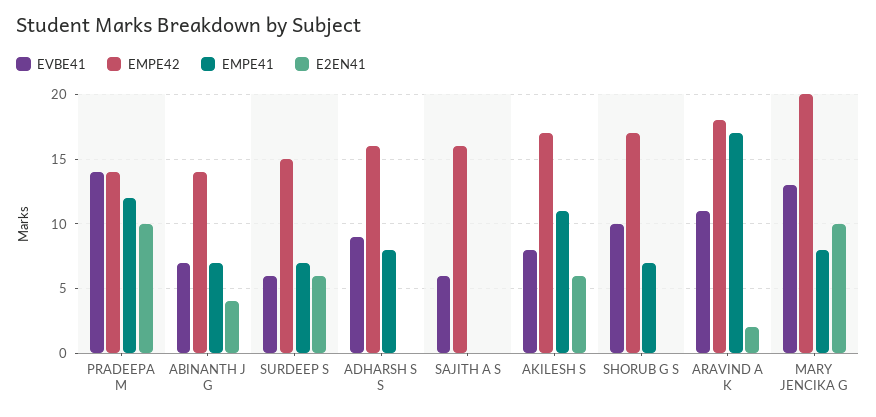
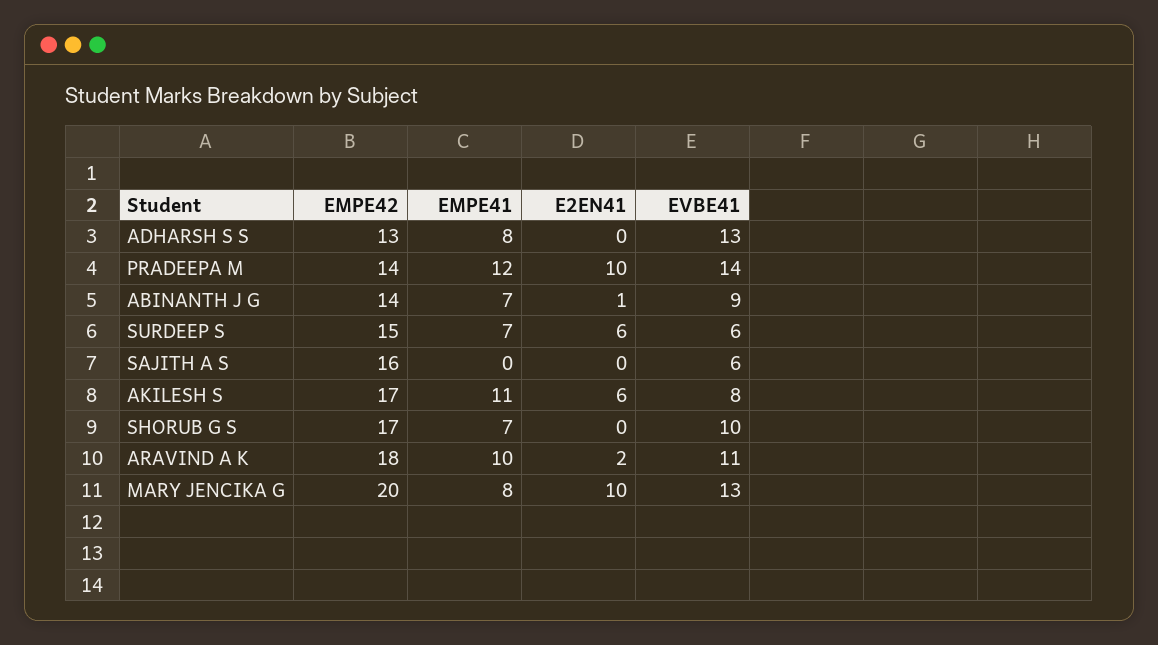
  {
    "EVBE41": {
      "PRADEEPA M": 14,
-     "ABINANTH J G": 7,
+     "ABINANTH J G": 9,
      "SURDEEP S": 6,
-     "ADHARSH S S": 9,
+     "ADHARSH S S": 13,
      "SAJITH A S": 6,
      "AKILESH S": 8,
      "SHORUB G S": 10,
      "ARAVIND A K": 11,
      "MARY JENCIKA G": 13
    },
    "EMPE42": {
      "PRADEEPA M": 14,
      "ABINANTH J G": 14,
      "SURDEEP S": 15,
-     "ADHARSH S S": 16,
+     "ADHARSH S S": 13,
      "SAJITH A S": 16,
      "AKILESH S": 17,
      "SHORUB G S": 17,
      "ARAVIND A K": 18,
      "MARY JENCIKA G": 20
    },
    "EMPE41": {
      "PRADEEPA M": 12,
      "ABINANTH J G": 7,
      "SURDEEP S": 7,
      "ADHARSH S S": 8,
      "SAJITH A S": 0,
      "AKILESH S": 11,
      "SHORUB G S": 7,
-     "ARAVIND A K": 17,
+     "ARAVIND A K": 10,
      "MARY JENCIKA G": 8
    },
    "E2EN41": {
      "PRADEEPA M": 10,
-     "ABINANTH J G": 4,
+     "ABINANTH J G": 1,
      "SURDEEP S": 6,
      "ADHARSH S S": 0,
      "SAJITH A S": 0,
      "AKILESH S": 6,
      "SHORUB G S": 0,
      "ARAVIND A K": 2,
      "MARY JENCIKA G": 10
    }
  }

